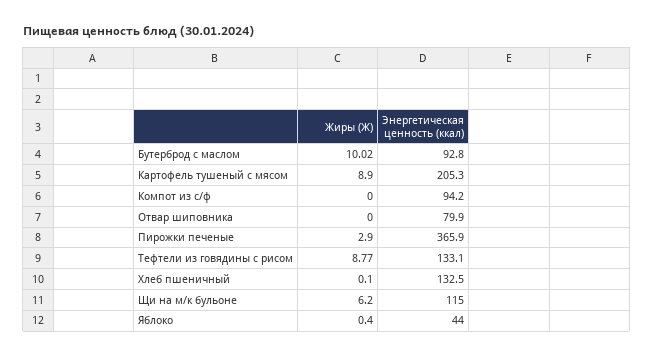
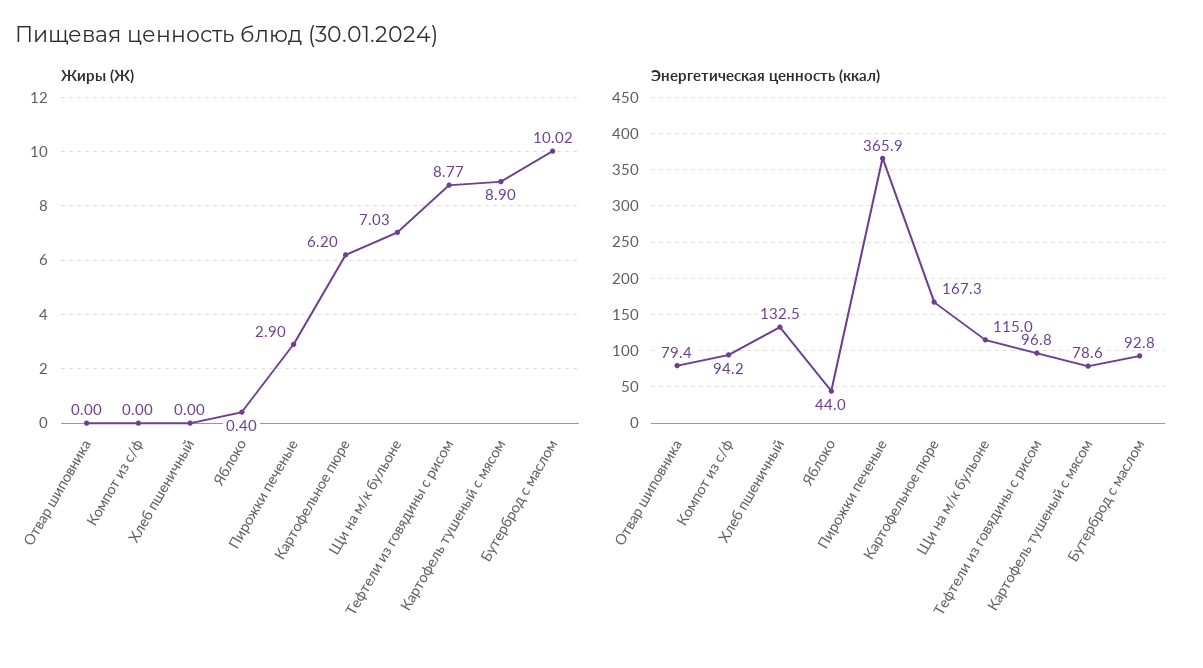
  {
    "Жиры (Ж)": {
      "Бутерброд с маслом": 10.02,
      "Картофель тушеный с мясом": 8.9,
      "Компот из с/ф": 0,
      "Отвар шиповника": 0,
      "Пирожки печеные": 2.9,
      "Тефтели из говядины с рисом": 8.77,
-     "Хлеб пшеничный": 0.1,
+     "Хлеб пшеничный": 0,
-     "Щи на м/к бульоне": 6.2,
+     "Щи на м/к бульоне": 7.03,
-     "Яблоко": 0.4
+     "Яблоко": 0.4,
+     "Картофельное пюре": 6.2
    },
    "Энергетическая ценность (ккал)": {
      "Бутерброд с маслом": 92.8,
-     "Картофель тушеный с мясом": 205.3,
+     "Картофель тушеный с мясом": 78.6,
      "Компот из с/ф": 94.2,
-     "Отвар шиповника": 79.9,
+     "Отвар шиповника": 79.4,
      "Пирожки печеные": 365.9,
-     "Тефтели из говядины с рисом": 133.1,
+     "Тефтели из говядины с рисом": 96.8,
      "Хлеб пшеничный": 132.5,
      "Щи на м/к бульоне": 115,
-     "Яблоко": 44
+     "Яблоко": 44,
+     "Картофельное пюре": 167.3
    }
  }

